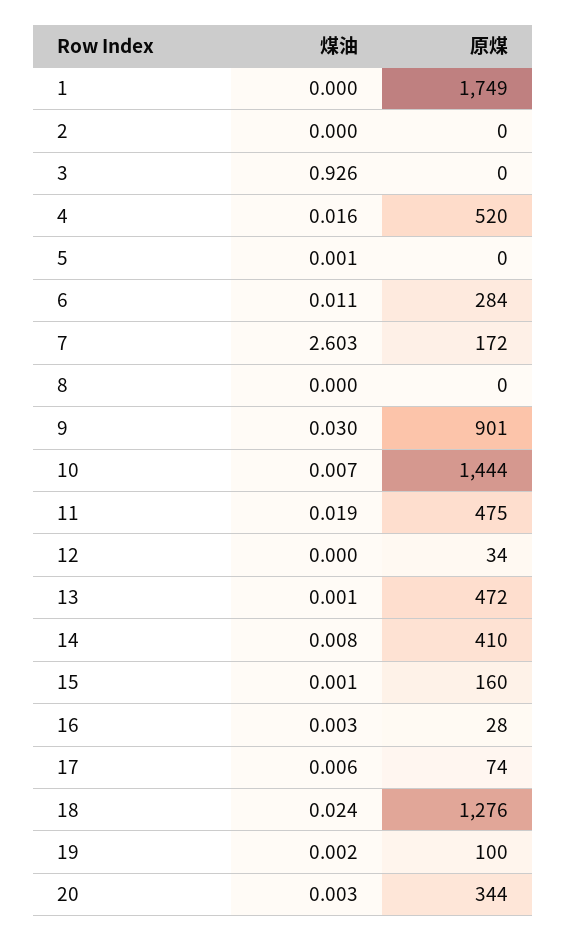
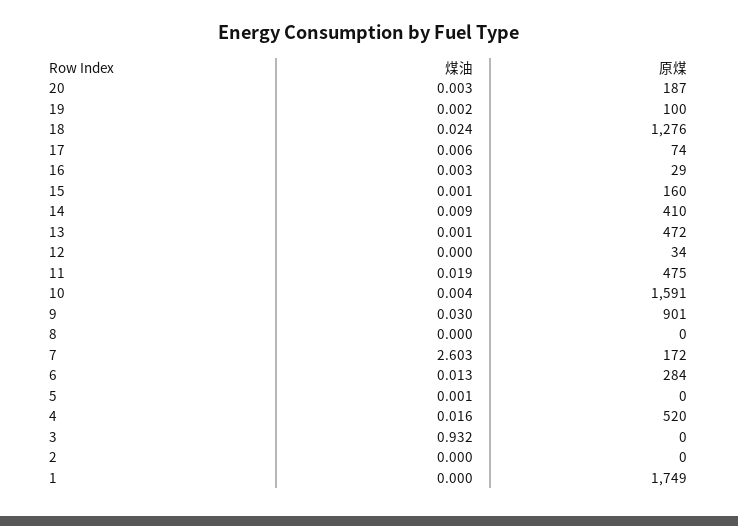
  {
    "煤油": {
      "1": 0,
      "2": 0,
-     "3": 0.926,
+     "3": 0.932,
      "4": 0.016,
      "5": 0.001,
-     "6": 0.011,
+     "6": 0.013,
      "7": 2.603,
      "8": 0,
      "9": 0.03,
-     "10": 0.007,
+     "10": 0.004,
      "11": 0.019,
      "12": 0,
      "13": 0.001,
-     "14": 0.008,
+     "14": 0.009,
      "15": 0.001,
      "16": 0.003,
      "17": 0.006,
      "18": 0.024,
      "19": 0.002,
      "20": 0.003
    },
    "原煤": {
      "1": 1749,
      "2": 0,
      "3": 0,
      "4": 520,
      "5": 0,
      "6": 284,
      "7": 172,
      "8": 0,
      "9": 901,
-     "10": 1444,
+     "10": 1591,
      "11": 475,
      "12": 34,
      "13": 472,
      "14": 410,
      "15": 160,
-     "16": 28,
+     "16": 29,
      "17": 74,
      "18": 1276,
      "19": 100,
-     "20": 344
+     "20": 187
    }
  }

